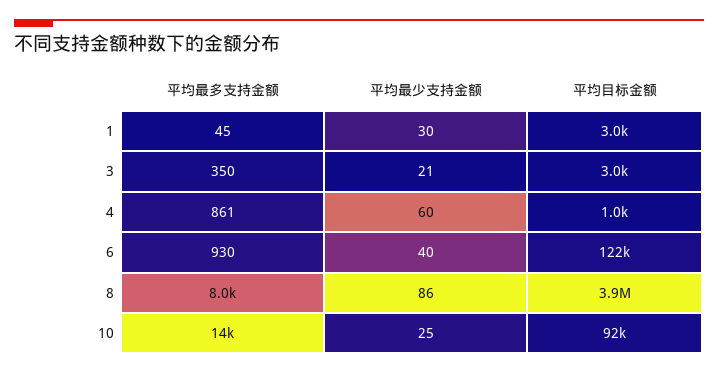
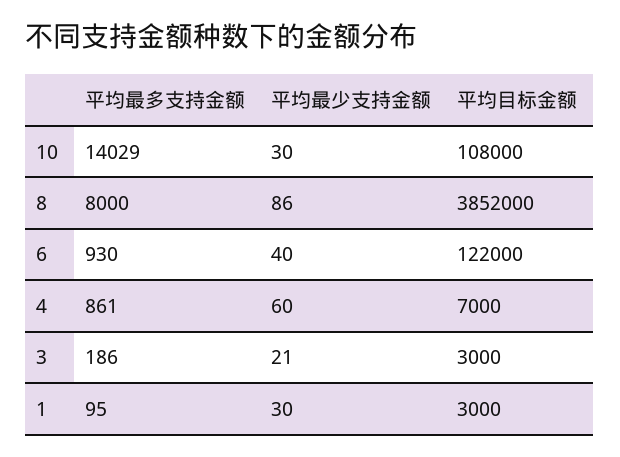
  {
    "平均最多支持金额": {
-     "1": 45,
+     "1": 95,
-     "3": 350,
+     "3": 186,
      "4": 861,
      "6": 930,
      "8": 8000,
      "10": 14029
    },
    "平均最少支持金额": {
      "1": 30,
      "3": 21,
      "4": 60,
      "6": 40,
      "8": 86,
-     "10": 25
+     "10": 30
    },
    "平均目标金额": {
      "1": 3000,
      "3": 3000,
-     "4": 1000,
+     "4": 7000,
      "6": 122000,
      "8": 3852000,
-     "10": 92000
+     "10": 108000
    }
  }

